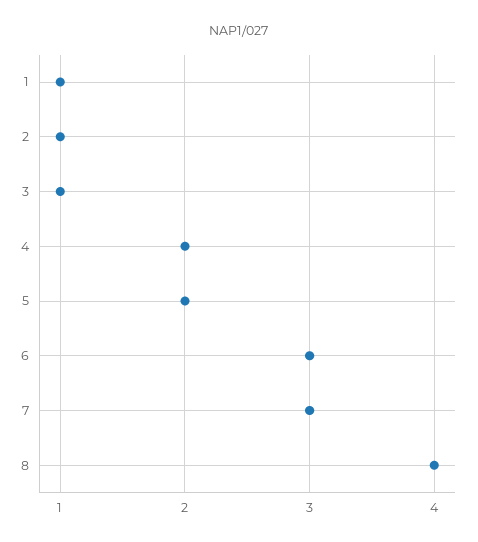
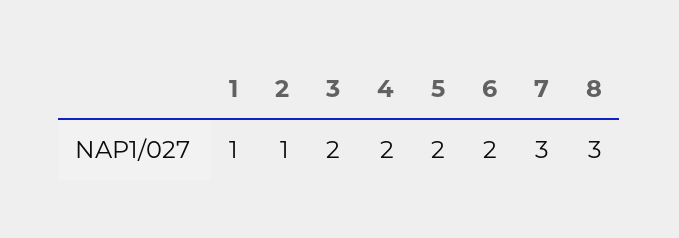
  {
    "1": 1,
    "2": 1,
-   "3": 1,
+   "3": 2,
    "4": 2,
    "5": 2,
-   "6": 3,
+   "6": 2,
    "7": 3,
-   "8": 4
+   "8": 3
  }

